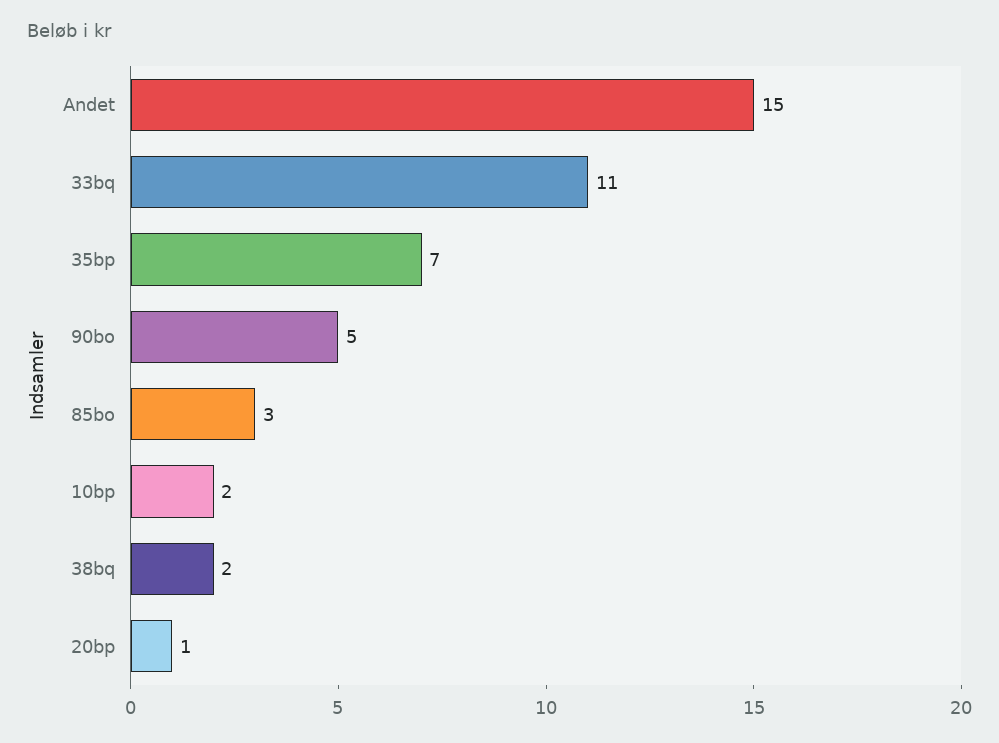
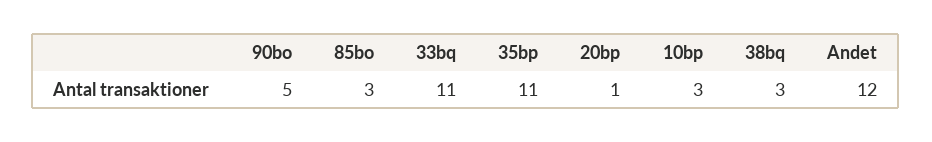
  {
-   "Andet": 15,
+   "Andet": 12,
    "33bq": 11,
-   "35bp": 7,
+   "35bp": 11,
    "90bo": 5,
    "85bo": 3,
-   "10bp": 2,
+   "10bp": 3,
-   "38bq": 2,
+   "38bq": 3,
    "20bp": 1
  }

